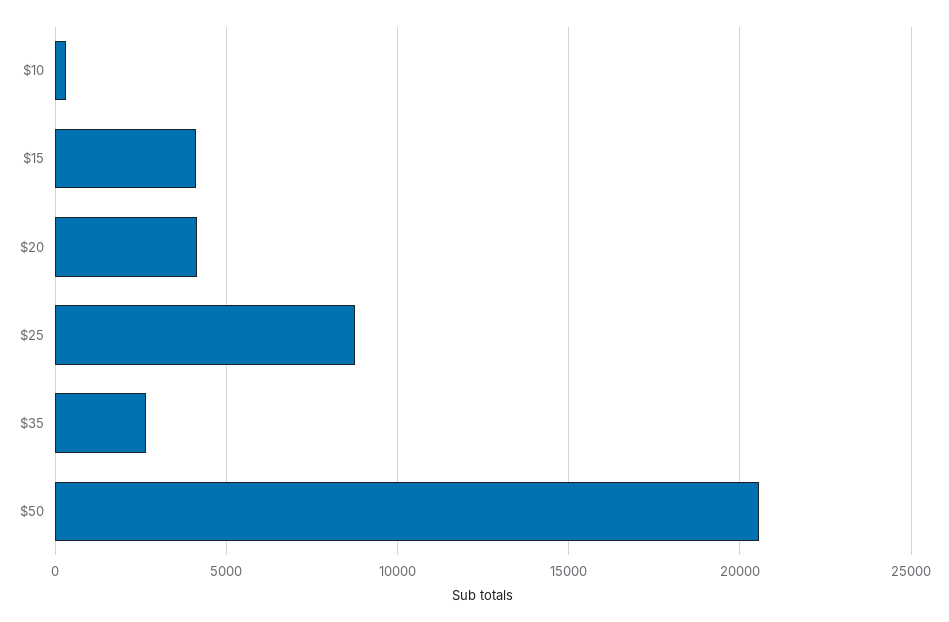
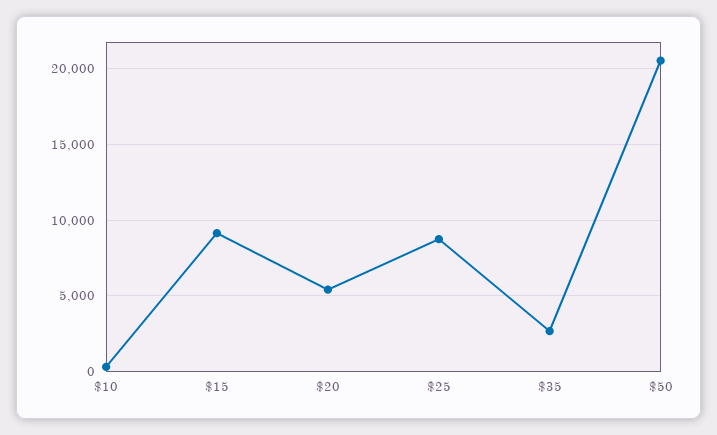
  {
    "$10": 500,
-   "$15": 4000,
+   "$15": 9000,
-   "$20": 4000,
+   "$20": 5500,
    "$25": 9000,
    "$35": 2500,
    "$50": 20500
  }

